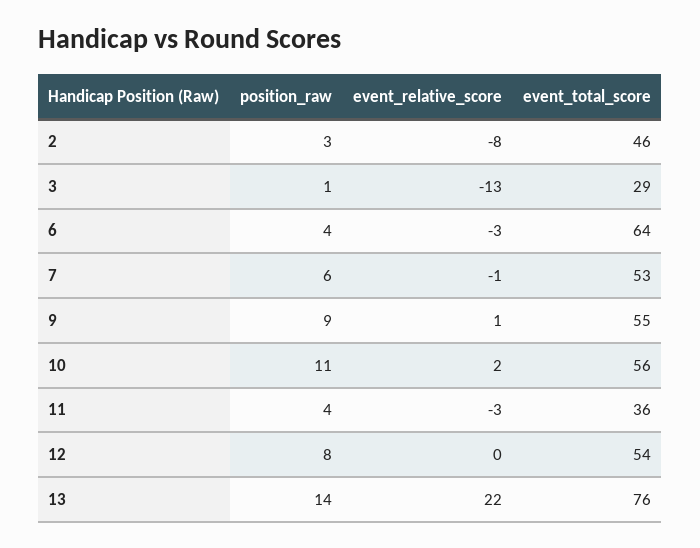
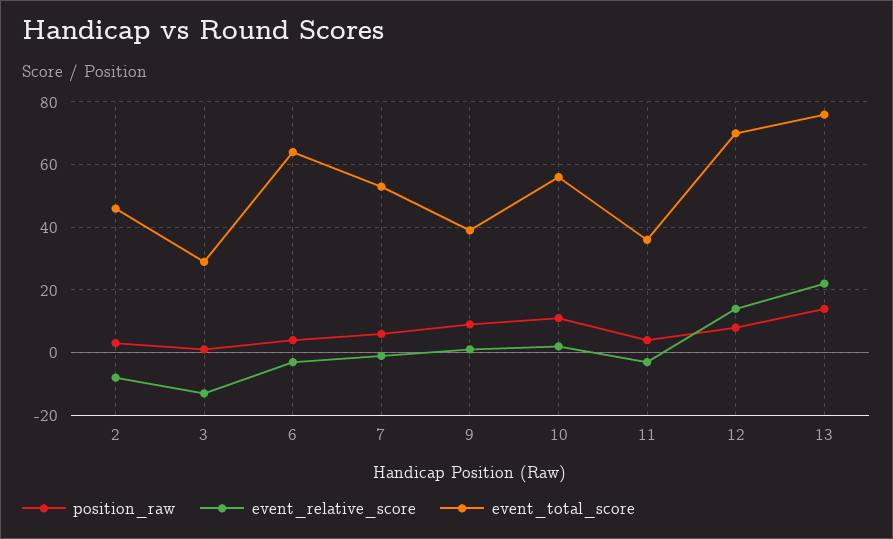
  {
    "position_raw": {
      "2": 3,
      "3": 1,
      "6": 4,
      "7": 6,
      "9": 9,
      "10": 11,
      "11": 4,
      "12": 8,
      "13": 14
    },
    "event_relative_score": {
      "2": -8,
      "3": -13,
      "6": -3,
      "7": -1,
      "9": 1,
      "10": 2,
      "11": -3,
-     "12": 0,
+     "12": 15,
      "13": 22
    },
    "event_total_score": {
      "2": 46,
      "3": 29,
      "6": 64,
      "7": 53,
-     "9": 55,
+     "9": 40,
      "10": 56,
      "11": 36,
-     "12": 54,
+     "12": 70,
      "13": 76
    }
  }

